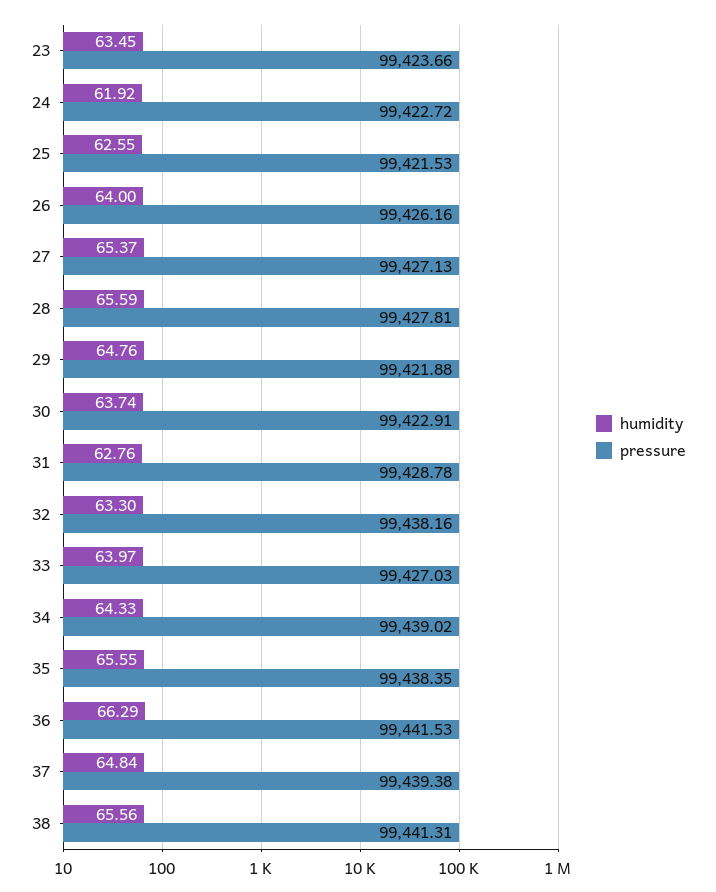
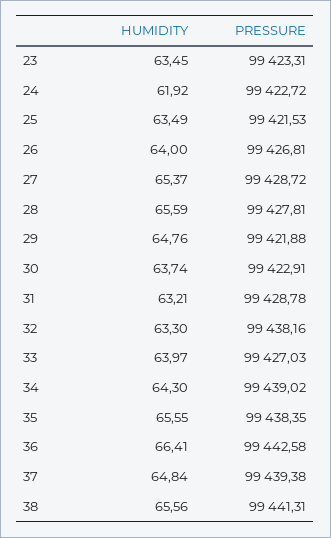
  {
    "humidity": {
      "23": 63.45,
      "24": 61.92,
-     "25": 62.55,
+     "25": 63.49,
      "26": 64,
      "27": 65.37,
      "28": 65.59,
      "29": 64.76,
      "30": 63.74,
-     "31": 62.76,
+     "31": 63.21,
      "32": 63.3,
      "33": 63.97,
-     "34": 64.33,
+     "34": 64.3,
      "35": 65.55,
-     "36": 66.29,
+     "36": 66.41,
      "37": 64.84,
      "38": 65.56
    },
    "pressure": {
-     "23": 99423.66,
+     "23": 99423.31,
      "24": 99422.72,
      "25": 99421.53,
-     "26": 99426.16,
+     "26": 99426.81,
-     "27": 99427.13,
+     "27": 99428.72,
      "28": 99427.81,
      "29": 99421.88,
      "30": 99422.91,
      "31": 99428.78,
      "32": 99438.16,
      "33": 99427.03,
      "34": 99439.02,
      "35": 99438.35,
-     "36": 99441.53,
+     "36": 99442.58,
      "37": 99439.38,
      "38": 99441.31
    }
  }

